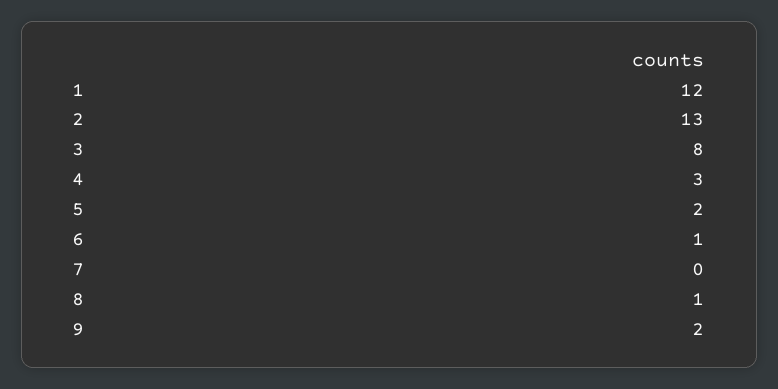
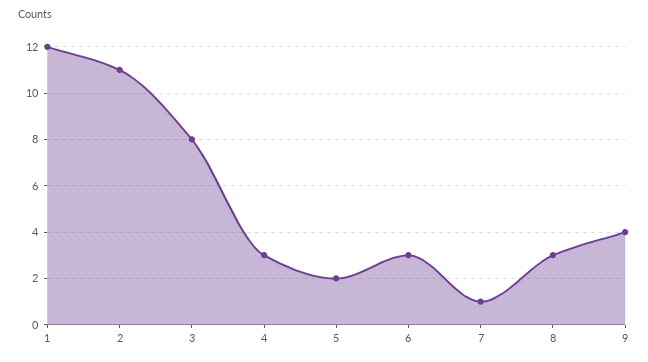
  {
    "1": 12,
-   "2": 13,
+   "2": 11,
    "3": 8,
    "4": 3,
    "5": 2,
-   "6": 1,
+   "6": 3,
-   "7": 0,
+   "7": 1,
-   "8": 1,
+   "8": 3,
-   "9": 2
+   "9": 4
  }

